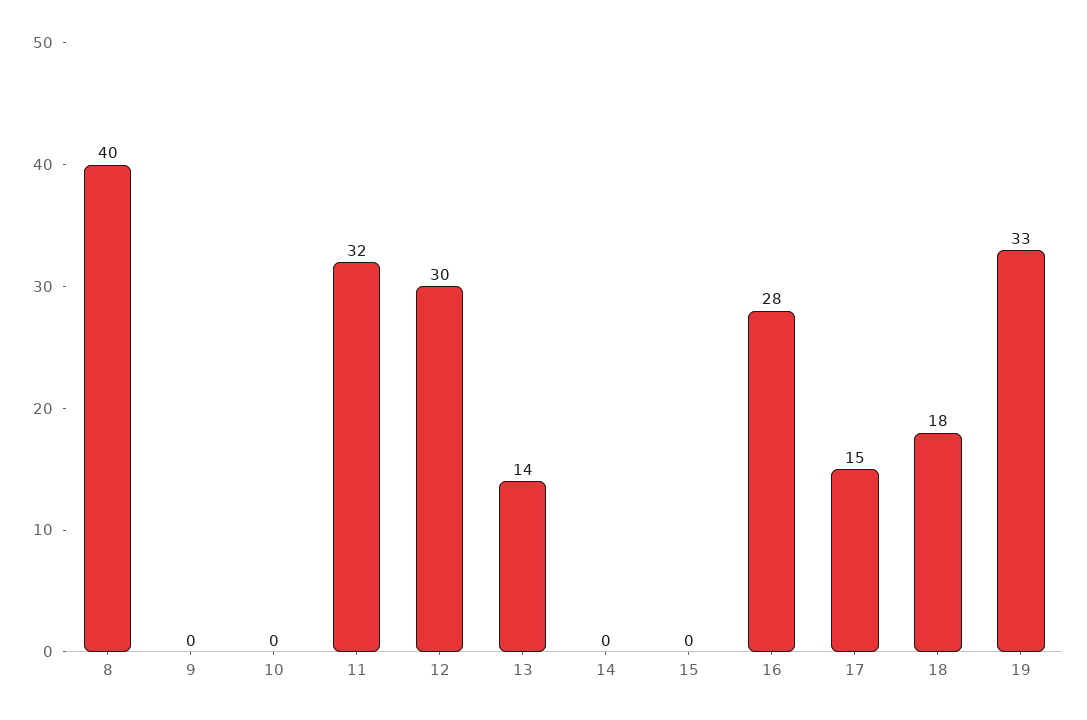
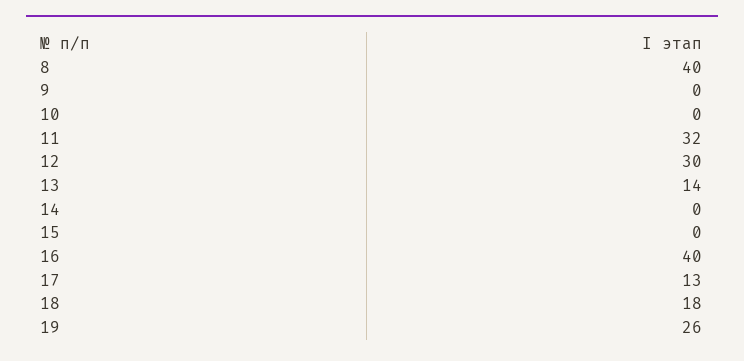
  {
    "8": 40,
    "9": 0,
    "10": 0,
    "11": 32,
    "12": 30,
    "13": 14,
    "14": 0,
    "15": 0,
-   "16": 28,
+   "16": 40,
-   "17": 15,
+   "17": 13,
    "18": 18,
-   "19": 33
+   "19": 26
  }

